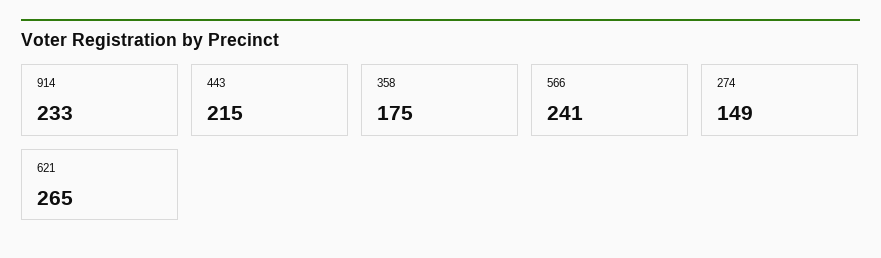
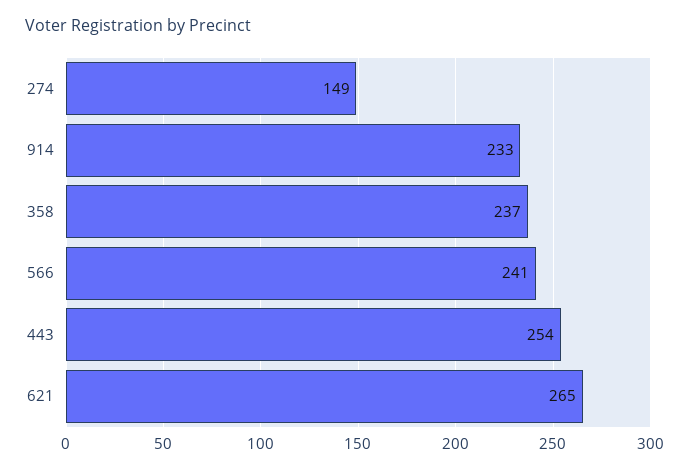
  {
    "914": 233,
-   "443": 215,
+   "443": 254,
-   "358": 175,
+   "358": 237,
    "566": 241,
    "274": 149,
    "621": 265
  }

